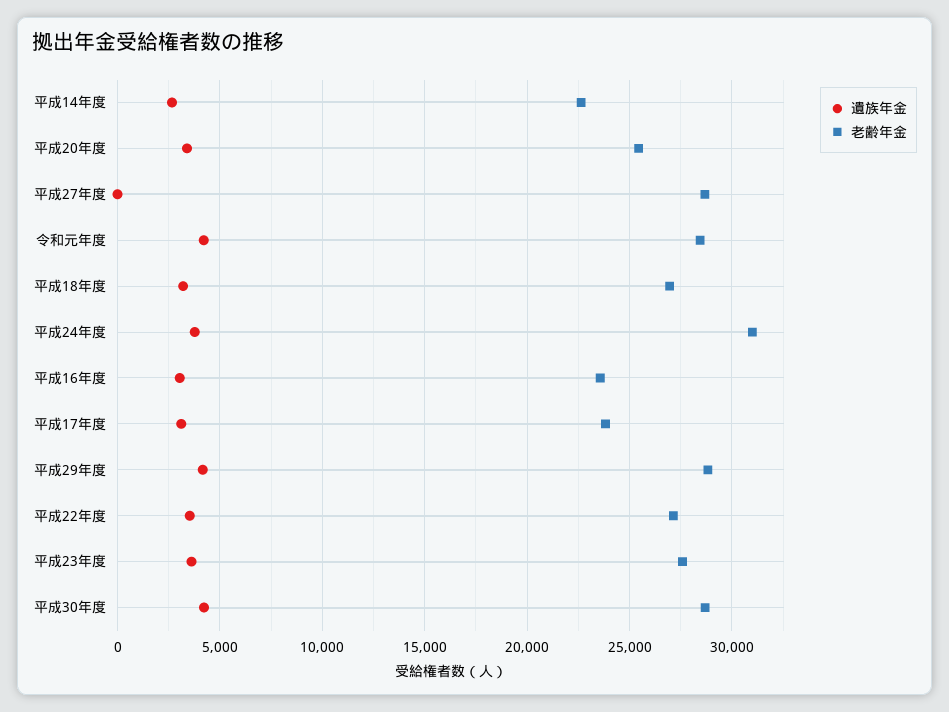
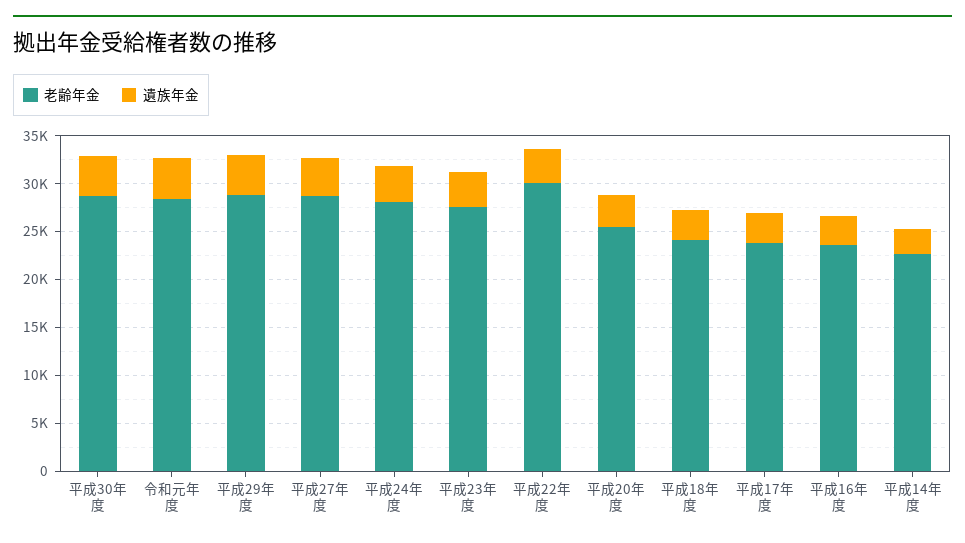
  {
    "遺族年金": {
      "平成14年度": 2500,
      "平成20年度": 3500,
-     "平成27年度": 0,
+     "平成27年度": 4000,
      "令和元年度": 4000,
      "平成18年度": 3000,
      "平成24年度": 4000,
      "平成16年度": 3000,
      "平成17年度": 3000,
      "平成29年度": 4000,
      "平成22年度": 3500,
      "平成23年度": 3500,
      "平成30年度": 4000
    },
    "老齢年金": {
      "平成14年度": 22500,
      "平成20年度": 25500,
      "平成27年度": 28500,
      "令和元年度": 28500,
-     "平成18年度": 27000,
+     "平成18年度": 24000,
-     "平成24年度": 31000,
+     "平成24年度": 28000,
      "平成16年度": 23500,
      "平成17年度": 24000,
      "平成29年度": 29000,
-     "平成22年度": 27000,
+     "平成22年度": 30000,
      "平成23年度": 27500,
      "平成30年度": 28500
    }
  }

